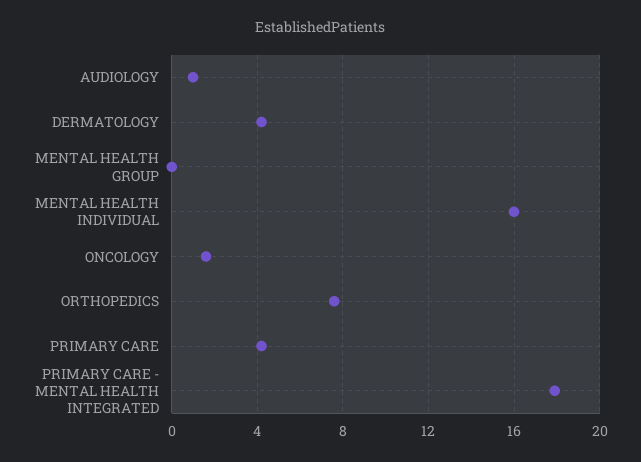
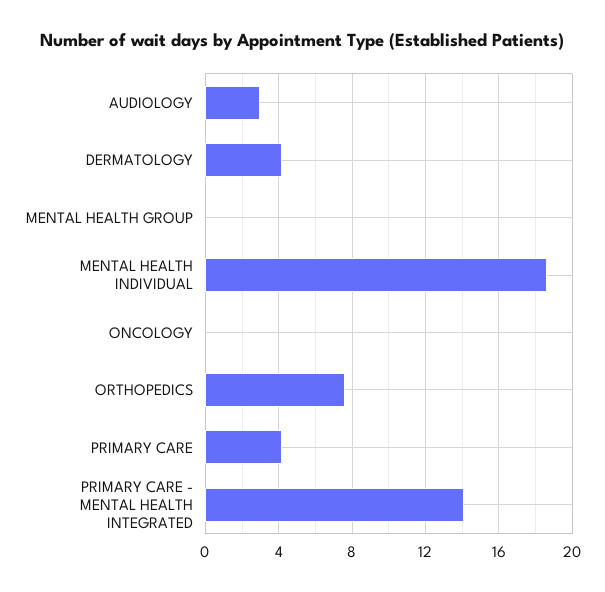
  {
-   "AUDIOLOGY": 1,
+   "AUDIOLOGY": 3,
    "DERMATOLOGY": 4,
    "MENTAL HEALTH GROUP": 0,
-   "MENTAL HEALTH INDIVIDUAL": 16,
+   "MENTAL HEALTH INDIVIDUAL": 18.5,
-   "ONCOLOGY": 1.5,
+   "ONCOLOGY": 0,
    "ORTHOPEDICS": 7.5,
    "PRIMARY CARE": 4,
-   "PRIMARY CARE - MENTAL HEALTH INTEGRATED": 18
+   "PRIMARY CARE - MENTAL HEALTH INTEGRATED": 14
  }

